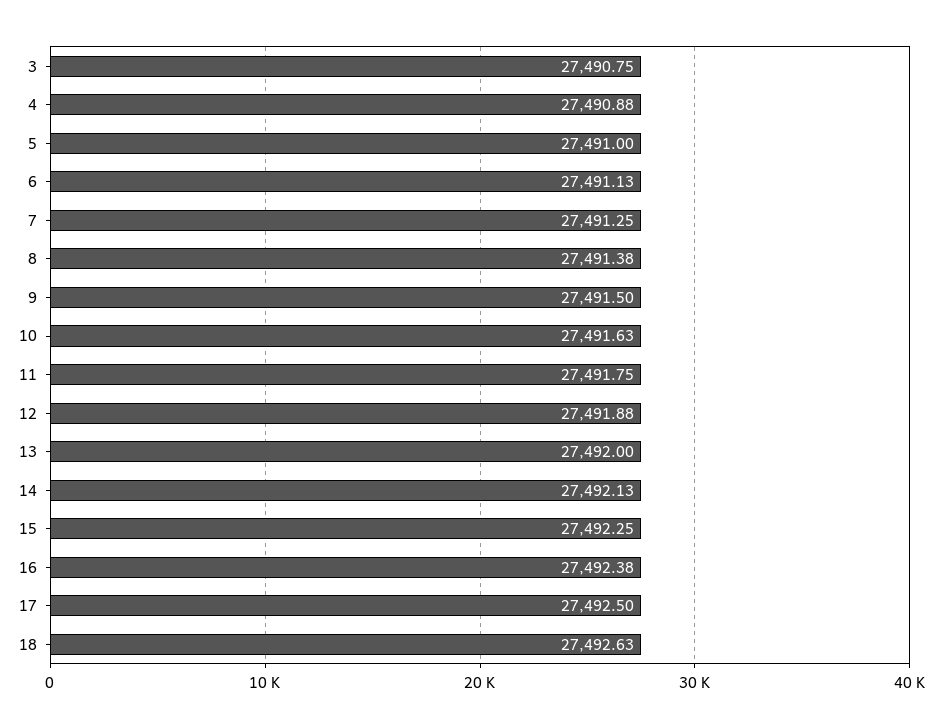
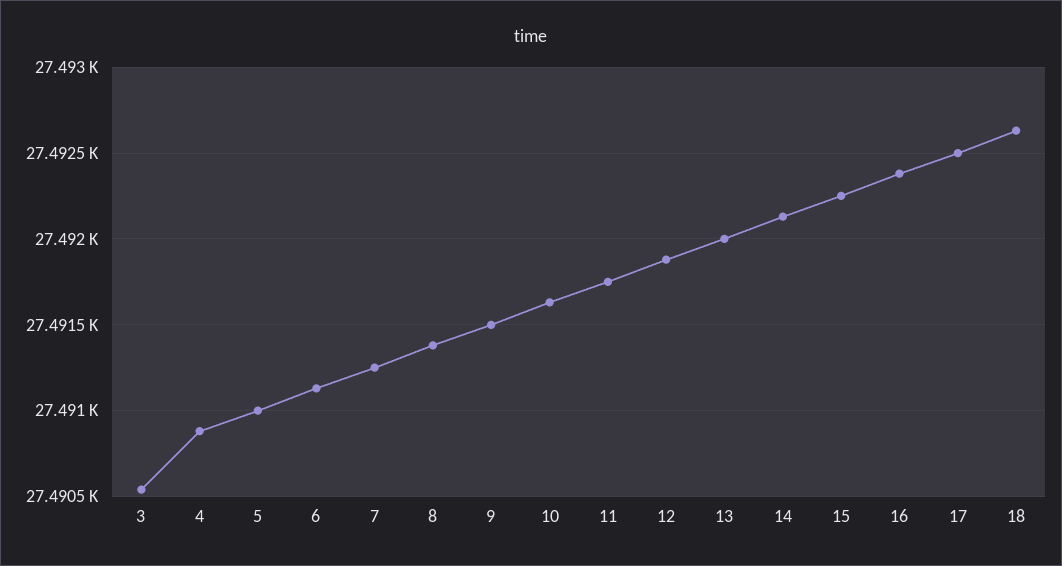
  {
-   "3": 27490.75,
+   "3": 27490.55,
    "4": 27490.88,
    "5": 27491,
    "6": 27491.13,
    "7": 27491.25,
    "8": 27491.38,
    "9": 27491.5,
    "10": 27491.63,
    "11": 27491.75,
    "12": 27491.88,
    "13": 27492,
    "14": 27492.13,
    "15": 27492.25,
    "16": 27492.38,
    "17": 27492.5,
    "18": 27492.63
  }

